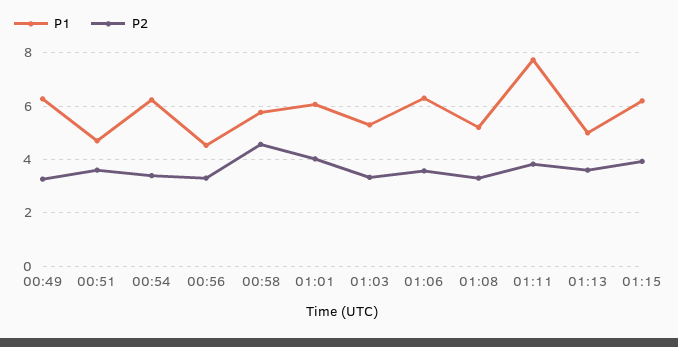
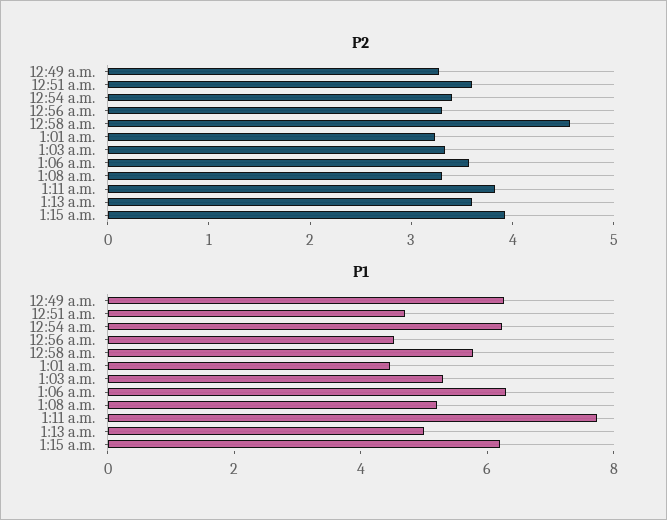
  {
    "P1": {
      "00:49": 6.25,
      "00:51": 4.75,
      "00:54": 6.25,
      "00:56": 4.5,
      "00:58": 5.75,
-     "01:01": 6,
+     "01:01": 4.5,
      "01:03": 5.25,
      "01:06": 6.25,
      "01:08": 5.25,
      "01:11": 7.75,
      "01:13": 5,
      "01:15": 6.25
    },
    "P2": {
      "00:49": 3.2,
      "00:51": 3.6,
      "00:54": 3.4,
      "00:56": 3.4,
      "00:58": 4.6,
-     "01:01": 4,
+     "01:01": 3.2,
      "01:03": 3.4,
      "01:06": 3.6,
      "01:08": 3.4,
      "01:11": 3.8,
      "01:13": 3.6,
      "01:15": 4
    }
  }

